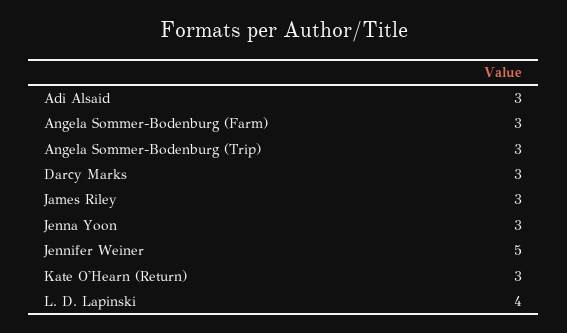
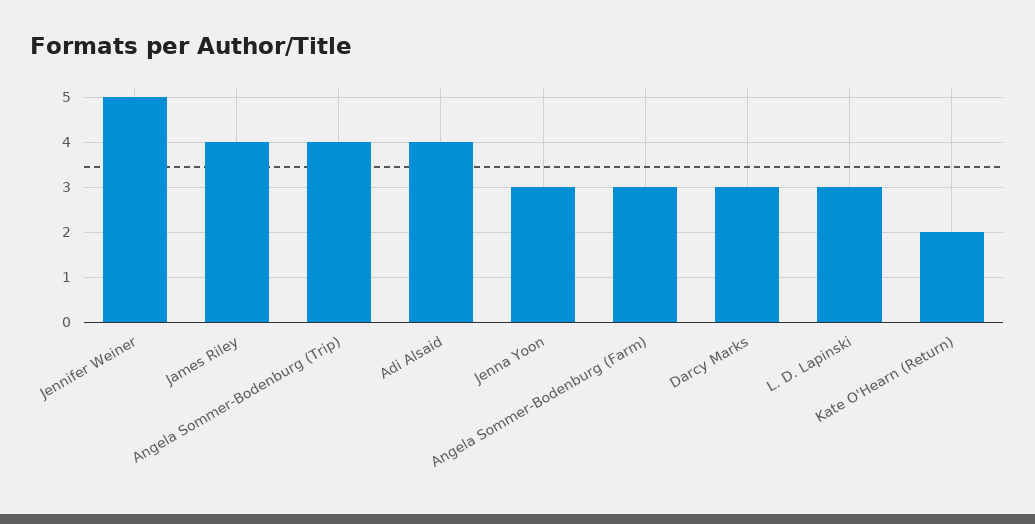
  {
-   "Adi Alsaid": 3,
+   "Adi Alsaid": 4,
    "Angela Sommer-Bodenburg (Farm)": 3,
-   "Angela Sommer-Bodenburg (Trip)": 3,
+   "Angela Sommer-Bodenburg (Trip)": 4,
    "Darcy Marks": 3,
-   "James Riley": 3,
+   "James Riley": 4,
    "Jenna Yoon": 3,
    "Jennifer Weiner": 5,
-   "Kate O'Hearn (Return)": 3,
+   "Kate O'Hearn (Return)": 2,
-   "L. D. Lapinski": 4
+   "L. D. Lapinski": 3
  }

